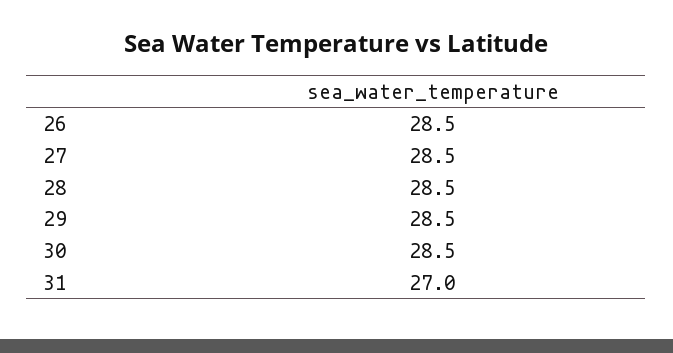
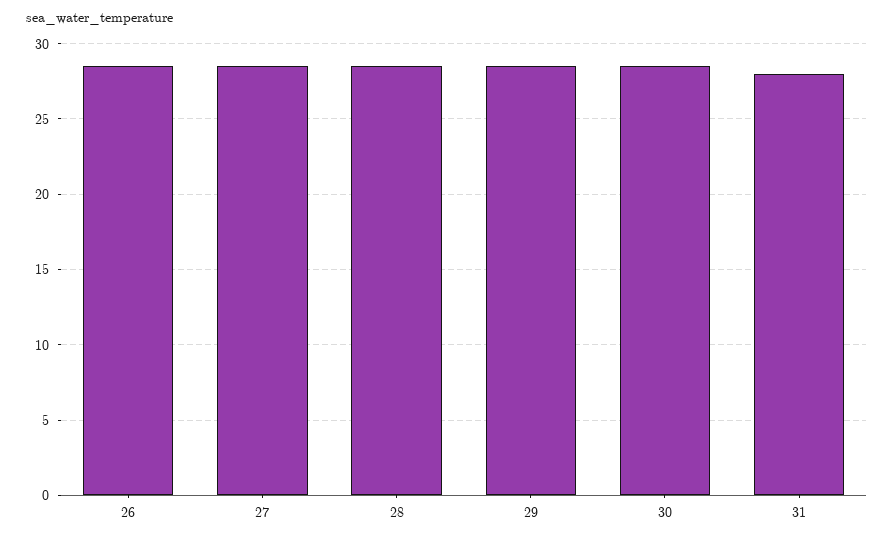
  {
    "26": 28.5,
    "27": 28.5,
    "28": 28.5,
    "29": 28.5,
    "30": 28.5,
-   "31": 27
+   "31": 28
  }

